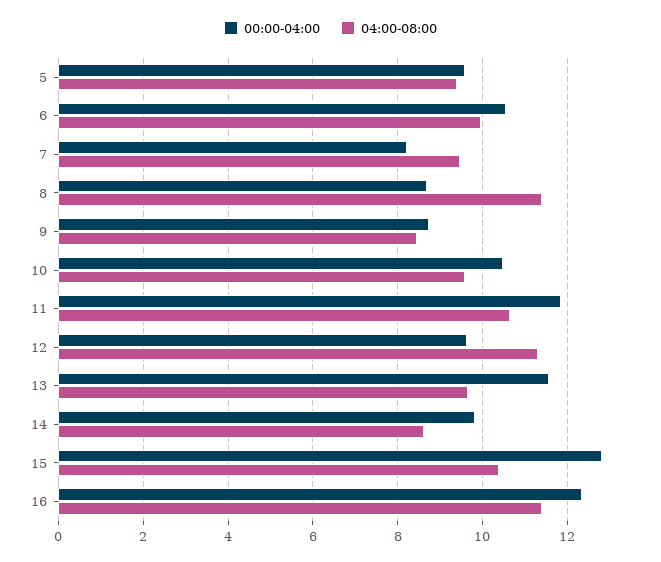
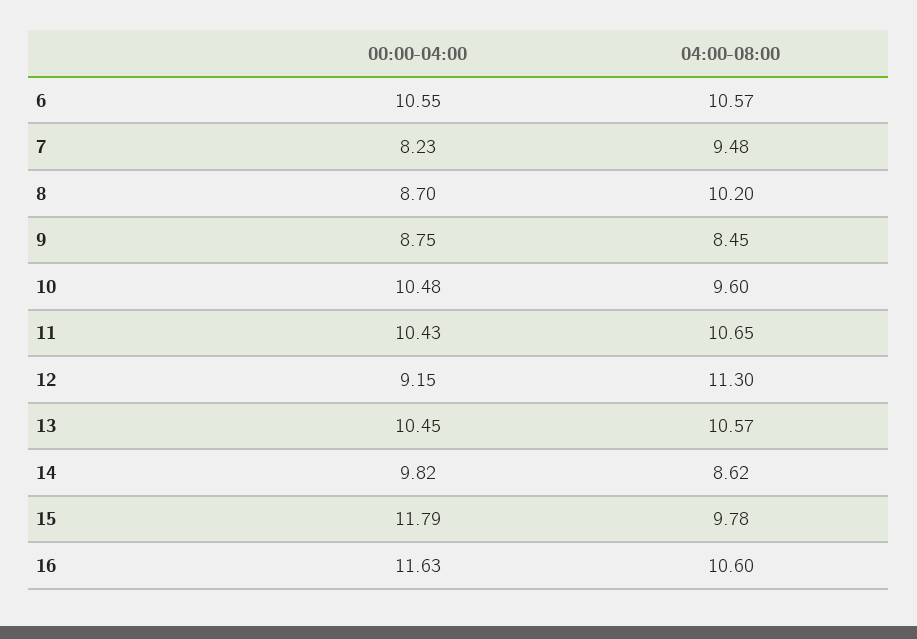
  {
    "00:00-04:00": {
-     "5": 9.6,
      "6": 10.55,
      "7": 8.23,
      "8": 8.7,
      "9": 8.75,
      "10": 10.48,
-     "11": 11.8,
+     "11": 10.43,
-     "12": 9.6,
+     "12": 9.15,
-     "13": 11.6,
+     "13": 10.45,
      "14": 9.82,
-     "15": 12.8,
+     "15": 11.79,
-     "16": 12.4
+     "16": 11.63
    },
    "04:00-08:00": {
-     "5": 9.4,
-     "6": 10,
+     "6": 10.57,
      "7": 9.48,
-     "8": 11.4,
+     "8": 10.2,
      "9": 8.45,
      "10": 9.6,
      "11": 10.65,
      "12": 11.3,
-     "13": 9.6,
+     "13": 10.57,
      "14": 8.62,
-     "15": 10.4,
+     "15": 9.78,
-     "16": 11.4
+     "16": 10.6
    }
  }

